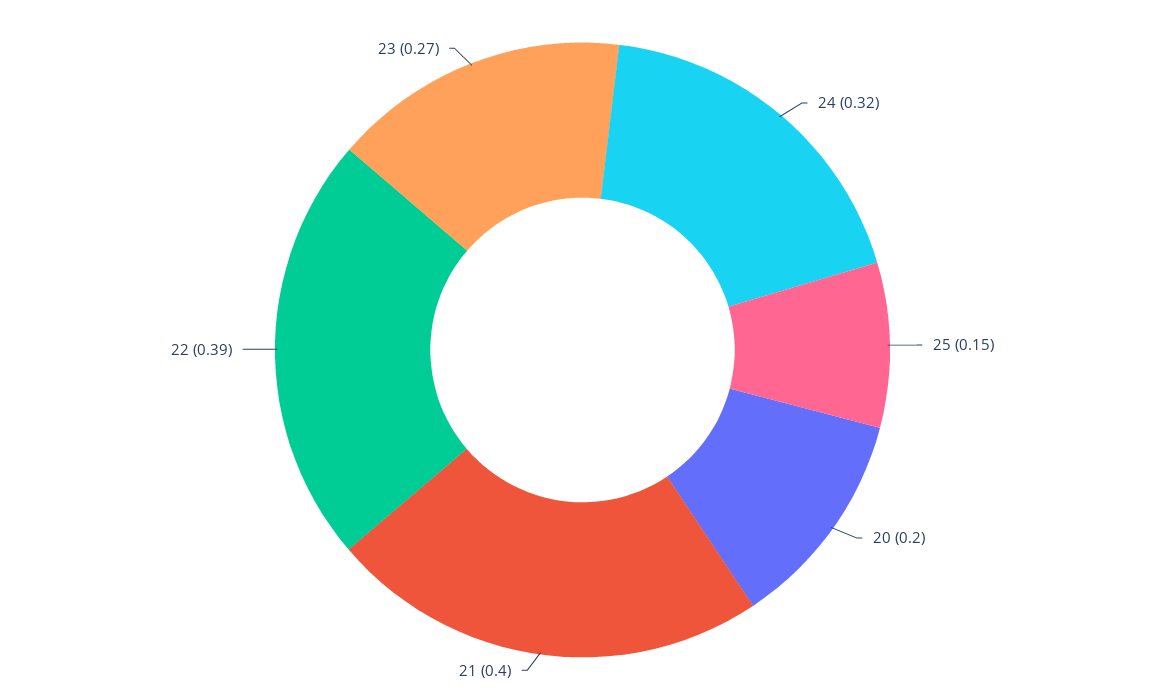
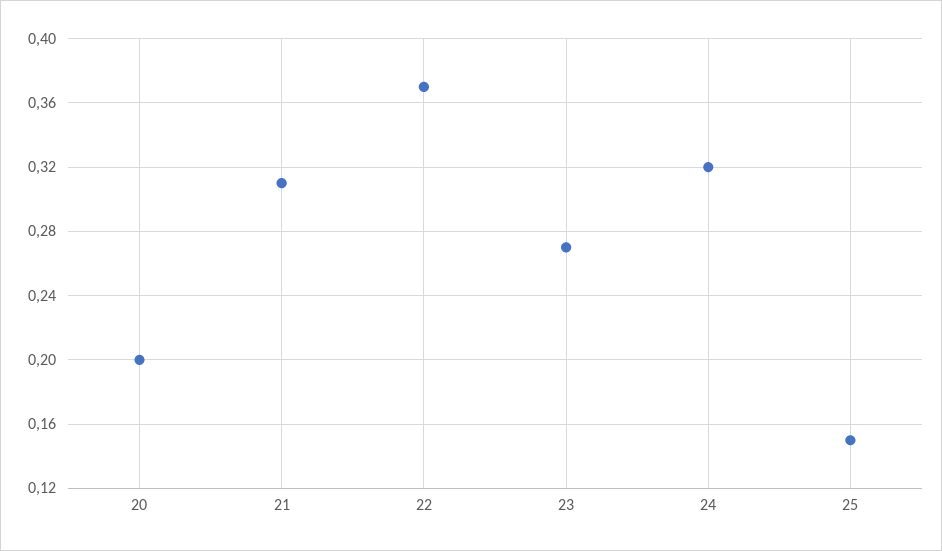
  {
    "24": 0.32,
    "25": 0.15,
    "20": 0.2,
-   "21": 0.4,
+   "21": 0.31,
-   "22": 0.39,
+   "22": 0.37,
    "23": 0.27
  }

